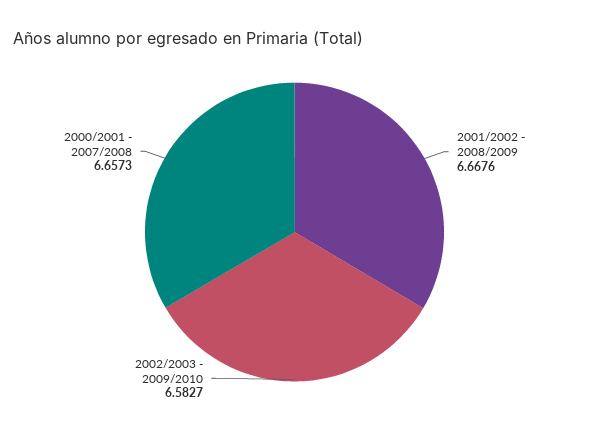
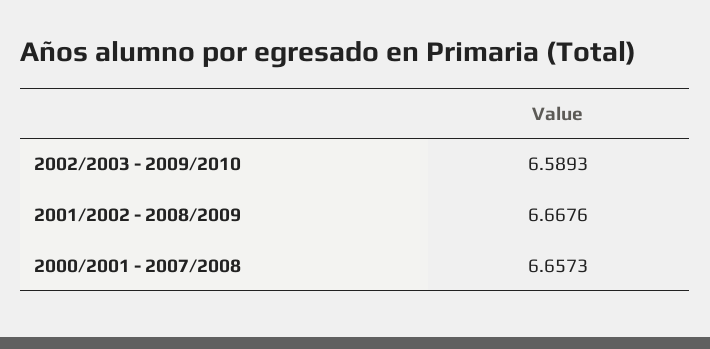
  {
    "2001/2002 - 2008/2009": 6.6676,
-   "2002/2003 - 2009/2010": 6.5827,
+   "2002/2003 - 2009/2010": 6.5893,
    "2000/2001 - 2007/2008": 6.6573
  }

